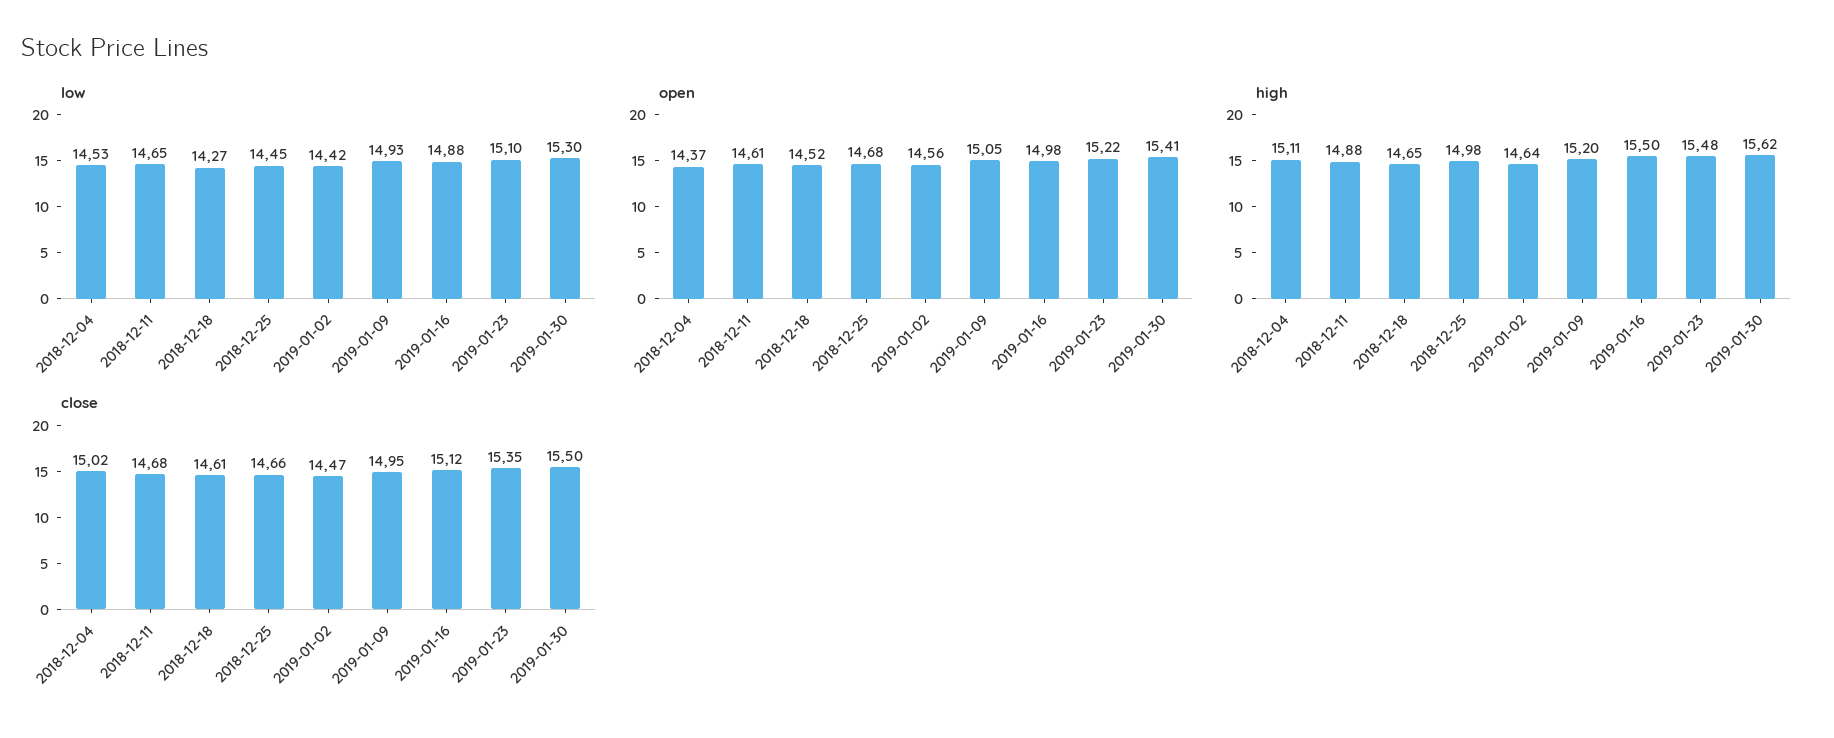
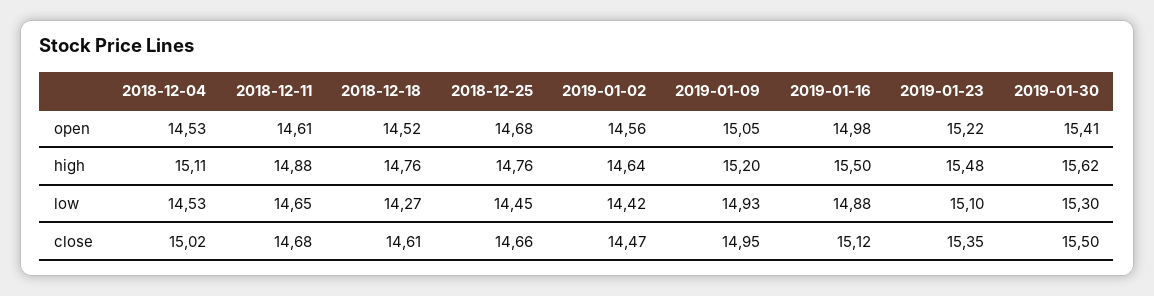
  {
    "low": {
      "2018-12-04": 14.53,
      "2018-12-11": 14.65,
      "2018-12-18": 14.27,
      "2018-12-25": 14.45,
      "2019-01-02": 14.42,
      "2019-01-09": 14.93,
      "2019-01-16": 14.88,
      "2019-01-23": 15.1,
      "2019-01-30": 15.3
    },
    "open": {
-     "2018-12-04": 14.37,
+     "2018-12-04": 14.53,
      "2018-12-11": 14.61,
      "2018-12-18": 14.52,
      "2018-12-25": 14.68,
      "2019-01-02": 14.56,
      "2019-01-09": 15.05,
      "2019-01-16": 14.98,
      "2019-01-23": 15.22,
      "2019-01-30": 15.41
    },
    "high": {
      "2018-12-04": 15.11,
      "2018-12-11": 14.88,
-     "2018-12-18": 14.65,
+     "2018-12-18": 14.76,
-     "2018-12-25": 14.98,
+     "2018-12-25": 14.76,
      "2019-01-02": 14.64,
      "2019-01-09": 15.2,
      "2019-01-16": 15.5,
      "2019-01-23": 15.48,
      "2019-01-30": 15.62
    },
    "close": {
      "2018-12-04": 15.02,
      "2018-12-11": 14.68,
      "2018-12-18": 14.61,
      "2018-12-25": 14.66,
      "2019-01-02": 14.47,
      "2019-01-09": 14.95,
      "2019-01-16": 15.12,
      "2019-01-23": 15.35,
      "2019-01-30": 15.5
    }
  }

